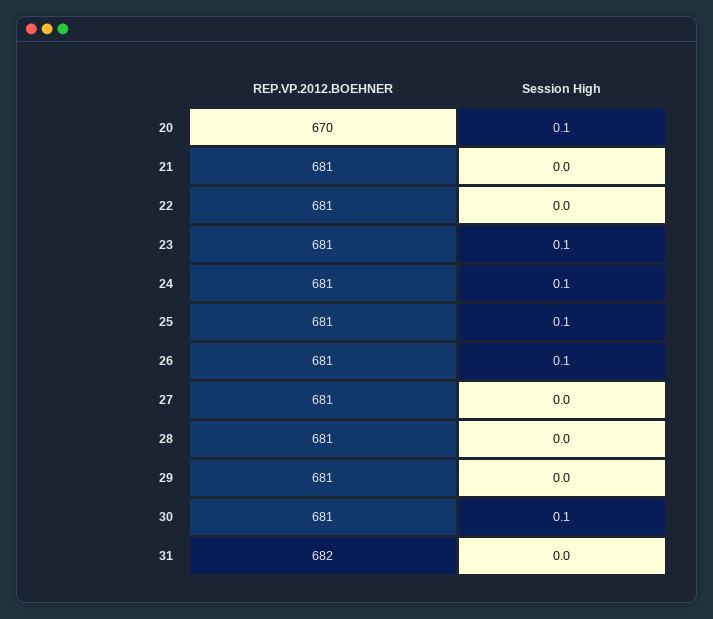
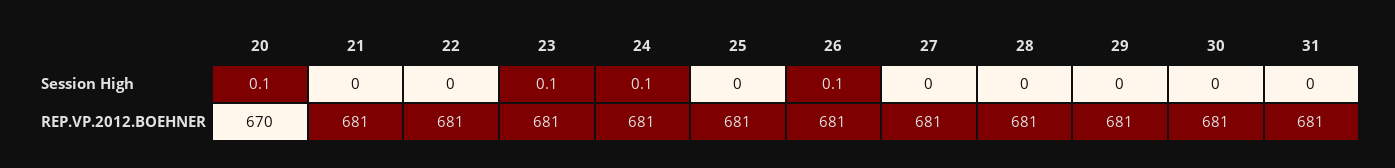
  {
    "REP.VP.2012.BOEHNER": {
      "20": 670,
      "21": 681,
      "22": 681,
      "23": 681,
      "24": 681,
      "25": 681,
      "26": 681,
      "27": 681,
      "28": 681,
      "29": 681,
      "30": 681,
-     "31": 682
+     "31": 681
    },
    "Session High": {
      "20": 0.1,
      "21": 0,
      "22": 0,
      "23": 0.1,
      "24": 0.1,
-     "25": 0.1,
+     "25": 0,
      "26": 0.1,
      "27": 0,
      "28": 0,
      "29": 0,
-     "30": 0.1,
+     "30": 0,
      "31": 0
    }
  }

